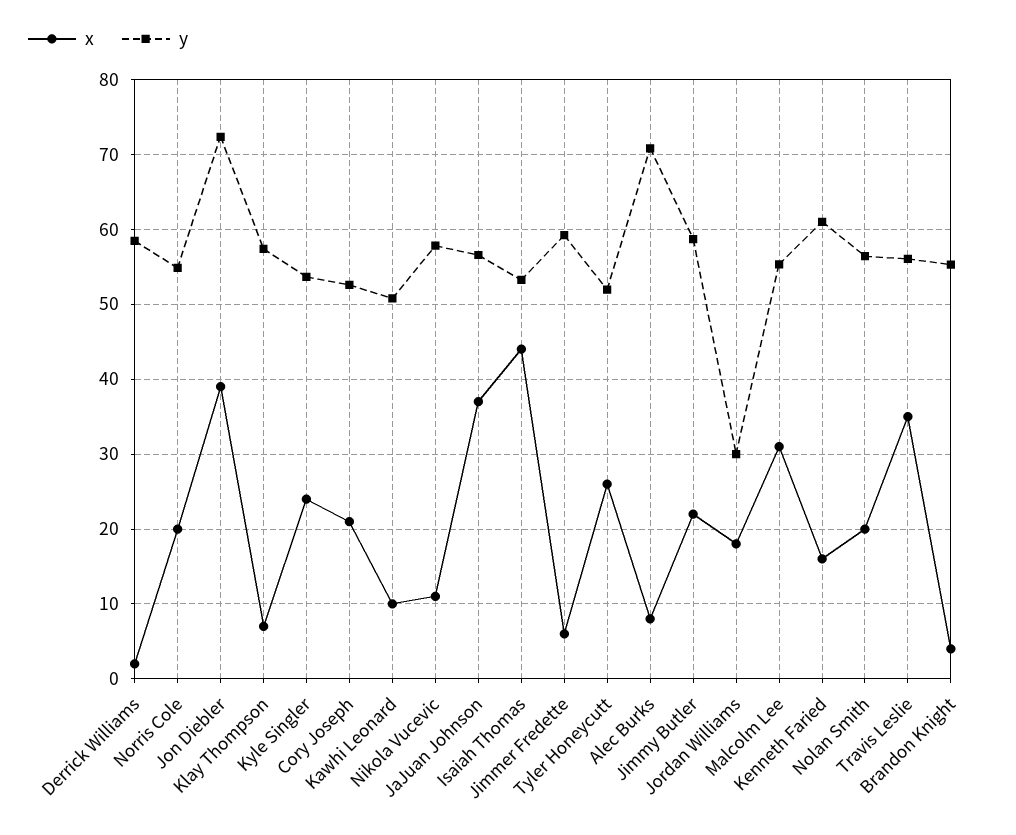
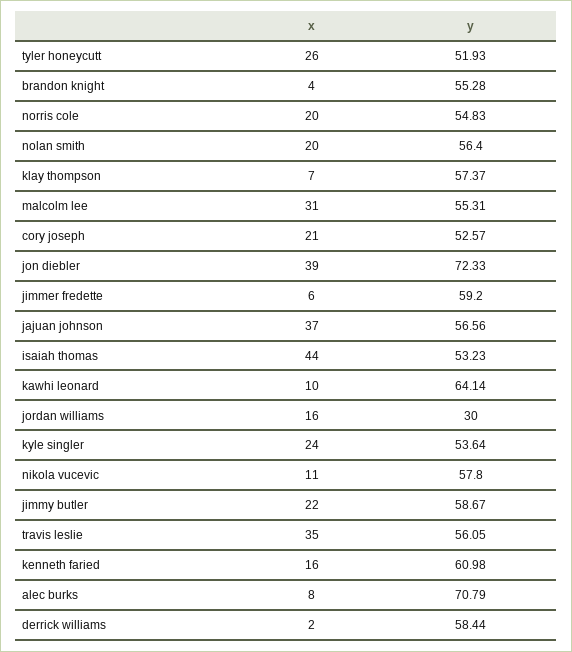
  {
    "x": {
      "Derrick Williams": 2,
      "Norris Cole": 20,
      "Jon Diebler": 39,
      "Klay Thompson": 7,
      "Kyle Singler": 24,
      "Cory Joseph": 21,
      "Kawhi Leonard": 10,
      "Nikola Vucevic": 11,
      "JaJuan Johnson": 37,
      "Isaiah Thomas": 44,
      "Jimmer Fredette": 6,
      "Tyler Honeycutt": 26,
      "Alec Burks": 8,
      "Jimmy Butler": 22,
-     "Jordan Williams": 18,
+     "Jordan Williams": 16,
      "Malcolm Lee": 31,
      "Kenneth Faried": 16,
      "Nolan Smith": 20,
      "Travis Leslie": 35,
      "Brandon Knight": 4
    },
    "y": {
      "Derrick Williams": 58.44,
      "Norris Cole": 54.83,
      "Jon Diebler": 72.33,
      "Klay Thompson": 57.37,
      "Kyle Singler": 53.64,
      "Cory Joseph": 52.57,
-     "Kawhi Leonard": 51,
+     "Kawhi Leonard": 64.14,
      "Nikola Vucevic": 57.8,
      "JaJuan Johnson": 56.56,
      "Isaiah Thomas": 53.23,
      "Jimmer Fredette": 59.2,
      "Tyler Honeycutt": 51.93,
      "Alec Burks": 70.79,
      "Jimmy Butler": 58.67,
      "Jordan Williams": 30,
      "Malcolm Lee": 55.31,
      "Kenneth Faried": 60.98,
      "Nolan Smith": 56.4,
      "Travis Leslie": 56.05,
      "Brandon Knight": 55.28
    }
  }

